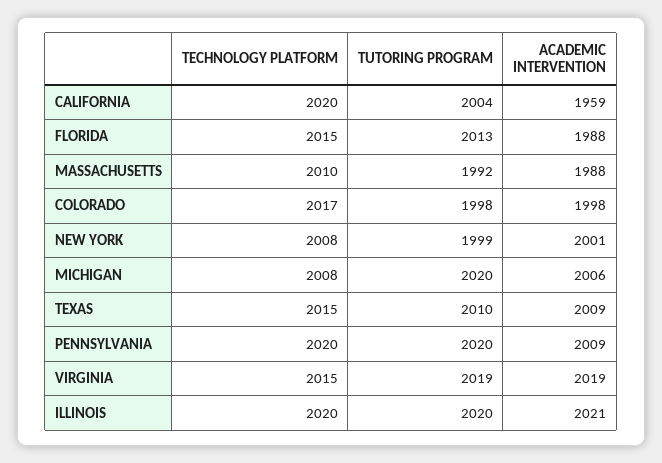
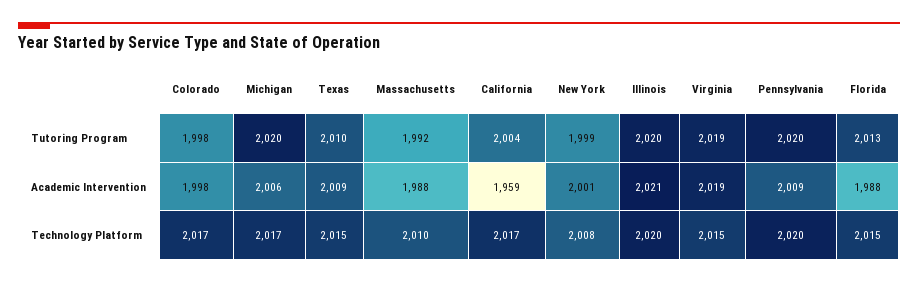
  {
    "TECHNOLOGY PLATFORM": {
-     "CALIFORNIA": 2020,
+     "CALIFORNIA": 2017,
      "FLORIDA": 2015,
      "MASSACHUSETTS": 2010,
      "COLORADO": 2017,
      "NEW YORK": 2008,
-     "MICHIGAN": 2008,
+     "MICHIGAN": 2017,
      "TEXAS": 2015,
      "PENNSYLVANIA": 2020,
      "VIRGINIA": 2015,
      "ILLINOIS": 2020
    },
    "TUTORING PROGRAM": {
      "CALIFORNIA": 2004,
      "FLORIDA": 2013,
      "MASSACHUSETTS": 1992,
      "COLORADO": 1998,
      "NEW YORK": 1999,
      "MICHIGAN": 2020,
      "TEXAS": 2010,
      "PENNSYLVANIA": 2020,
      "VIRGINIA": 2019,
      "ILLINOIS": 2020
    },
    "ACADEMIC INTERVENTION": {
      "CALIFORNIA": 1959,
      "FLORIDA": 1988,
      "MASSACHUSETTS": 1988,
      "COLORADO": 1998,
      "NEW YORK": 2001,
      "MICHIGAN": 2006,
      "TEXAS": 2009,
      "PENNSYLVANIA": 2009,
      "VIRGINIA": 2019,
      "ILLINOIS": 2021
    }
  }

